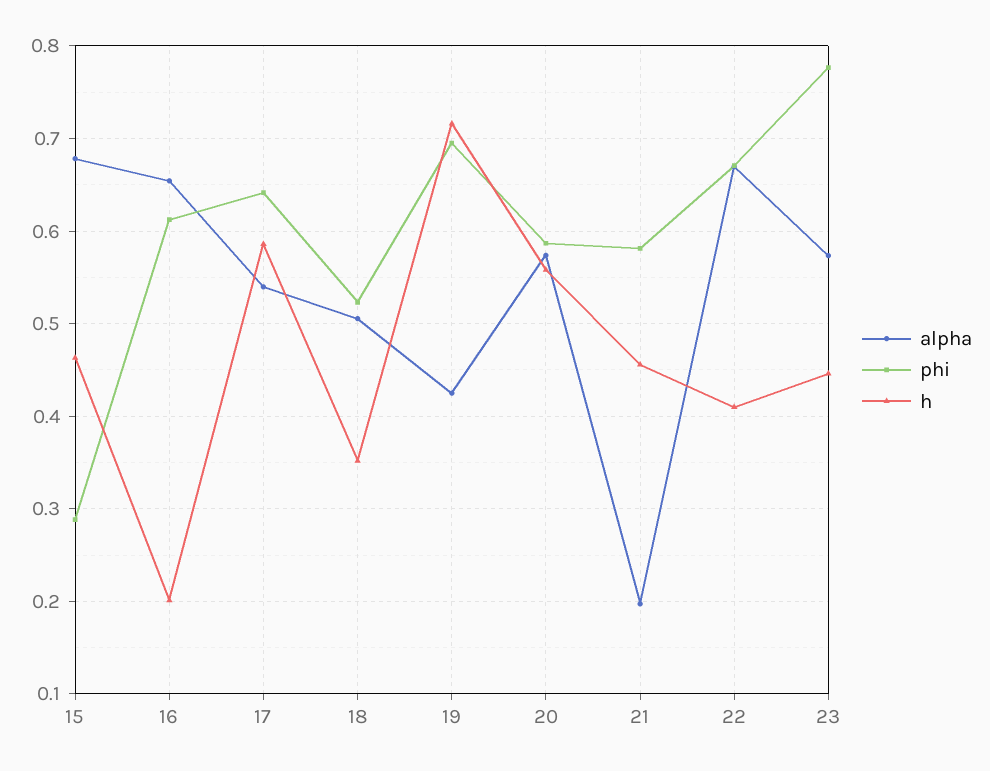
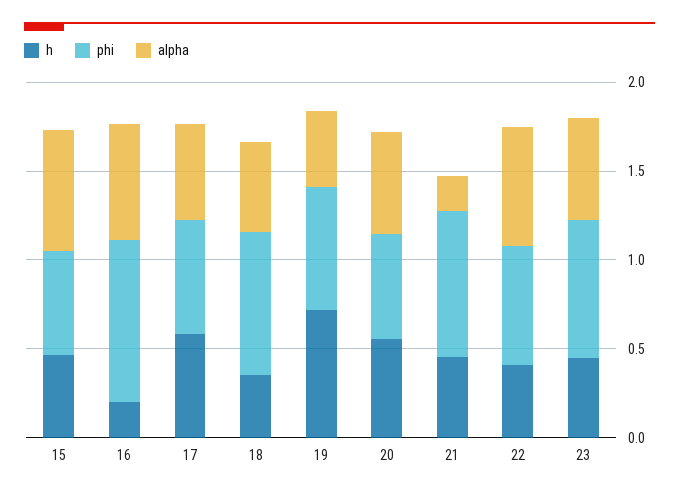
  {
    "alpha": {
      "15": 0.68,
      "16": 0.65,
      "17": 0.54,
      "18": 0.51,
      "19": 0.42,
      "20": 0.57,
      "21": 0.2,
      "22": 0.67,
      "23": 0.57
    },
    "phi": {
-     "15": 0.29,
+     "15": 0.6,
-     "16": 0.61,
+     "16": 0.9,
      "17": 0.64,
-     "18": 0.52,
+     "18": 0.8,
      "19": 0.69,
      "20": 0.59,
-     "21": 0.58,
+     "21": 0.8,
      "22": 0.67,
      "23": 0.78
    },
    "h": {
      "15": 0.46,
      "16": 0.2,
      "17": 0.59,
      "18": 0.35,
      "19": 0.72,
      "20": 0.56,
      "21": 0.46,
      "22": 0.41,
      "23": 0.45
    }
  }

